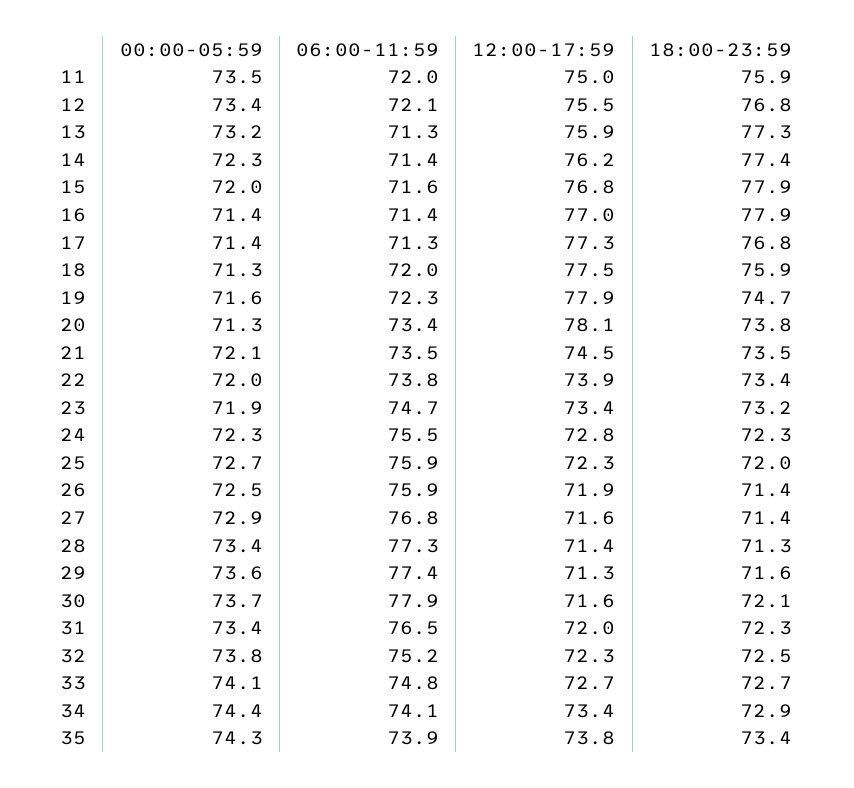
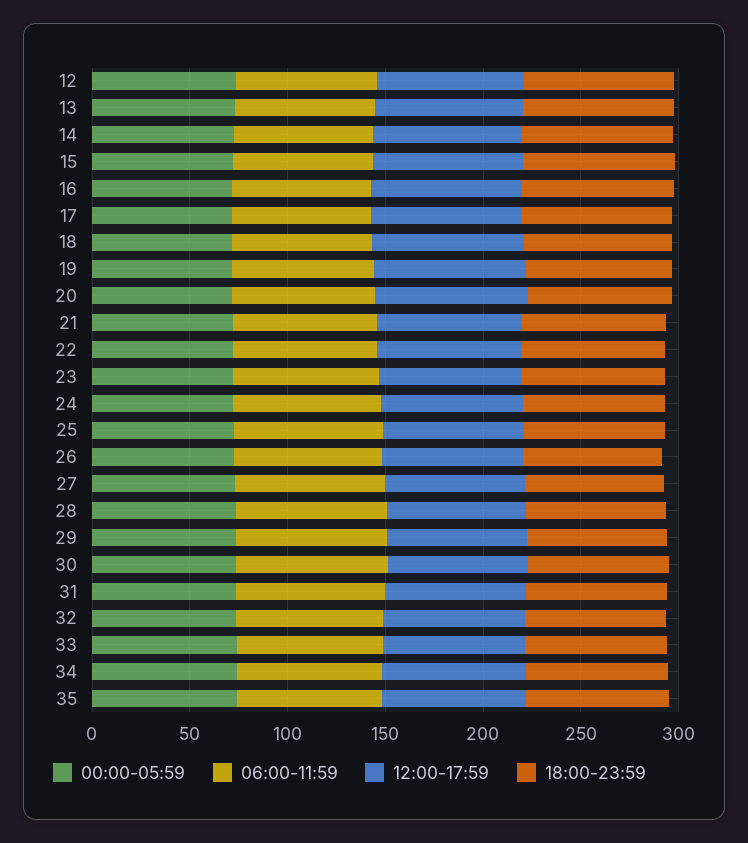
  {
    "00:00-05:59": {
-     "11": 73.5,
      "12": 73.4,
      "13": 73.2,
      "14": 72.3,
      "15": 72,
      "16": 71.4,
      "17": 71.4,
      "18": 71.3,
      "19": 71.6,
      "20": 71.3,
      "21": 72.1,
      "22": 72,
      "23": 71.9,
      "24": 72.3,
      "25": 72.7,
      "26": 72.5,
      "27": 72.9,
      "28": 73.4,
      "29": 73.6,
      "30": 73.7,
      "31": 73.4,
      "32": 73.8,
      "33": 74.1,
      "34": 74.4,
      "35": 74.3
    },
    "06:00-11:59": {
-     "11": 72,
      "12": 72.1,
      "13": 71.3,
      "14": 71.4,
      "15": 71.6,
      "16": 71.4,
      "17": 71.3,
      "18": 72,
      "19": 72.3,
      "20": 73.4,
      "21": 73.5,
      "22": 73.8,
      "23": 74.7,
      "24": 75.5,
      "25": 75.9,
      "26": 75.9,
      "27": 76.8,
      "28": 77.3,
      "29": 77.4,
      "30": 77.9,
      "31": 76.5,
      "32": 75.2,
      "33": 74.8,
      "34": 74.1,
      "35": 73.9
    },
    "12:00-17:59": {
-     "11": 75,
      "12": 75.5,
      "13": 75.9,
      "14": 76.2,
      "15": 76.8,
      "16": 77,
      "17": 77.3,
      "18": 77.5,
      "19": 77.9,
      "20": 78.1,
      "21": 74.5,
      "22": 73.9,
      "23": 73.4,
      "24": 72.8,
      "25": 72.3,
      "26": 71.9,
      "27": 71.6,
      "28": 71.4,
      "29": 71.3,
      "30": 71.6,
      "31": 72,
      "32": 72.3,
      "33": 72.7,
      "34": 73.4,
      "35": 73.8
    },
    "18:00-23:59": {
-     "11": 75.9,
      "12": 76.8,
      "13": 77.3,
      "14": 77.4,
      "15": 77.9,
      "16": 77.9,
      "17": 76.8,
      "18": 75.9,
      "19": 74.7,
      "20": 73.8,
      "21": 73.5,
      "22": 73.4,
      "23": 73.2,
      "24": 72.3,
      "25": 72,
      "26": 71.4,
      "27": 71.4,
      "28": 71.3,
      "29": 71.6,
      "30": 72.1,
      "31": 72.3,
      "32": 72.5,
      "33": 72.7,
      "34": 72.9,
      "35": 73.4
    }
  }

